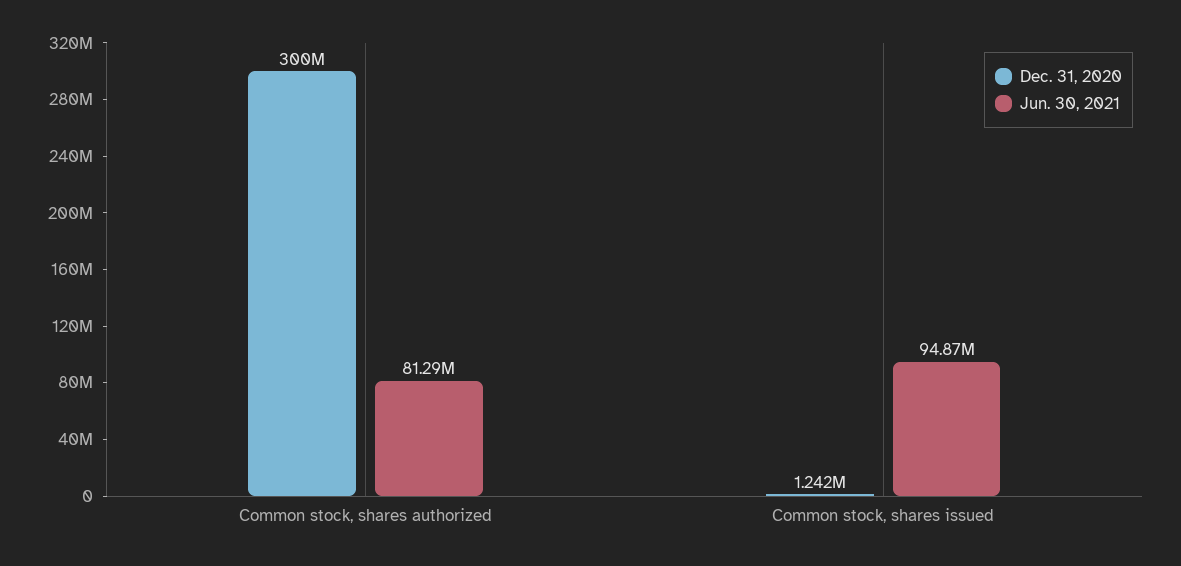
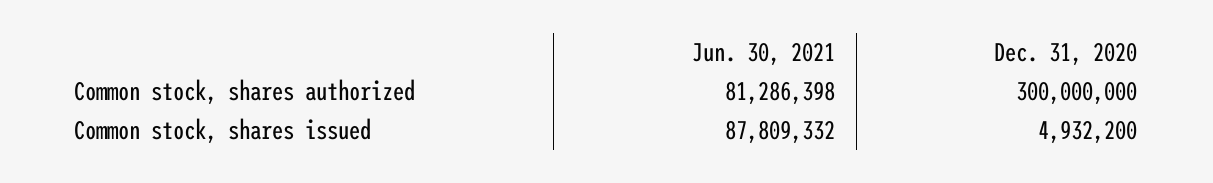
  {
    "Dec. 31, 2020": {
      "Common stock, shares authorized": 300000000,
-     "Common stock, shares issued": 1242000
+     "Common stock, shares issued": 4932200
    },
    "Jun. 30, 2021": {
      "Common stock, shares authorized": 81286398,
-     "Common stock, shares issued": 94870000
+     "Common stock, shares issued": 87809332
    }
  }

